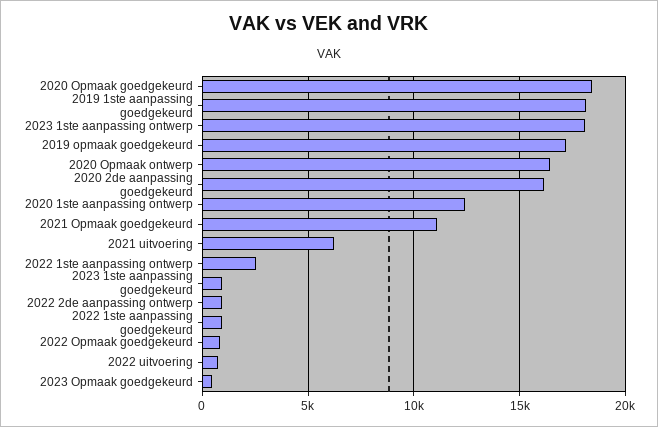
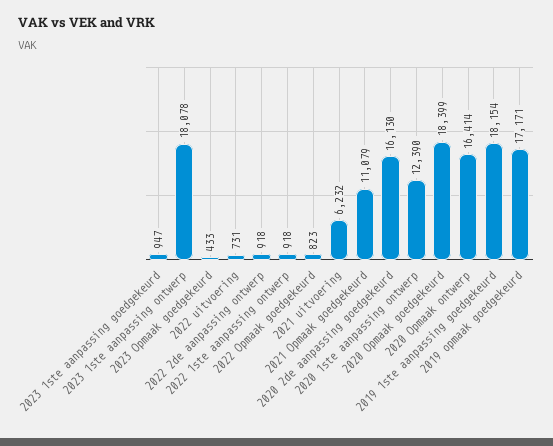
  {
    "2020 Opmaak goedgekeurd": 18399,
    "2019 1ste aanpassing goedgekeurd": 18154,
    "2023 1ste aanpassing ontwerp": 18078,
    "2019 opmaak goedgekeurd": 17171,
    "2020 Opmaak ontwerp": 16414,
    "2020 2de aanpassing goedgekeurd": 16130,
    "2020 1ste aanpassing ontwerp": 12390,
    "2021 Opmaak goedgekeurd": 11079,
    "2021 uitvoering": 6232,
-   "2022 1ste aanpassing ontwerp": 2500,
+   "2022 1ste aanpassing ontwerp": 918,
    "2023 1ste aanpassing goedgekeurd": 947,
    "2022 2de aanpassing ontwerp": 918,
-   "2022 1ste aanpassing goedgekeurd": 1000,
    "2022 Opmaak goedgekeurd": 823,
    "2022 uitvoering": 731,
    "2023 Opmaak goedgekeurd": 433
  }

